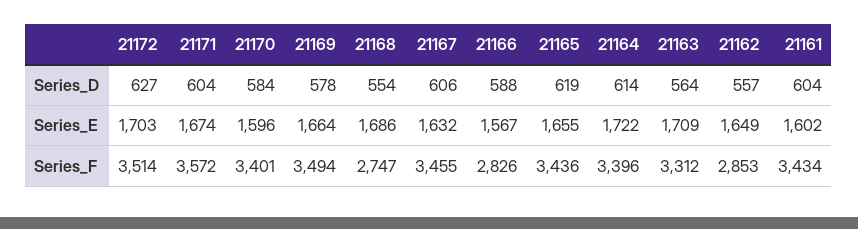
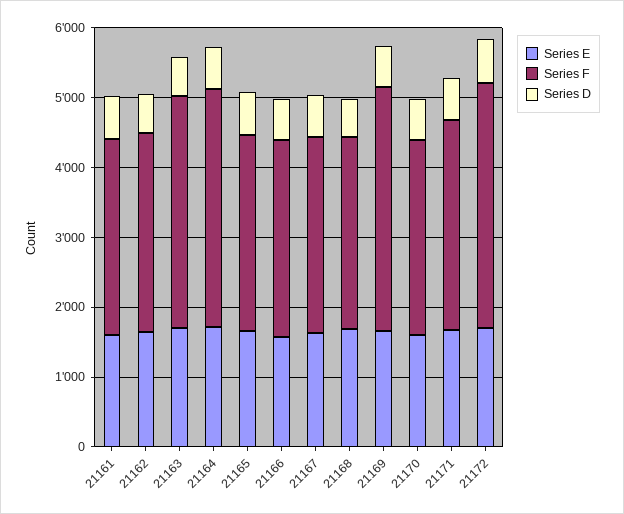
  {
    "Series_D": {
      "21172": 627,
      "21171": 604,
      "21170": 584,
      "21169": 578,
      "21168": 554,
      "21167": 606,
      "21166": 588,
      "21165": 619,
      "21164": 614,
      "21163": 564,
      "21162": 557,
      "21161": 604
    },
    "Series_E": {
      "21172": 1703,
      "21171": 1674,
      "21170": 1596,
      "21169": 1664,
      "21168": 1686,
      "21167": 1632,
      "21166": 1567,
      "21165": 1655,
      "21164": 1722,
      "21163": 1709,
      "21162": 1649,
      "21161": 1602
    },
    "Series_F": {
      "21172": 3514,
-     "21171": 3572,
+     "21171": 3000,
-     "21170": 3401,
+     "21170": 2800,
      "21169": 3494,
      "21168": 2747,
-     "21167": 3455,
+     "21167": 2800,
      "21166": 2826,
-     "21165": 3436,
+     "21165": 2800,
      "21164": 3396,
      "21163": 3312,
      "21162": 2853,
-     "21161": 3434
+     "21161": 2800
    }
  }

